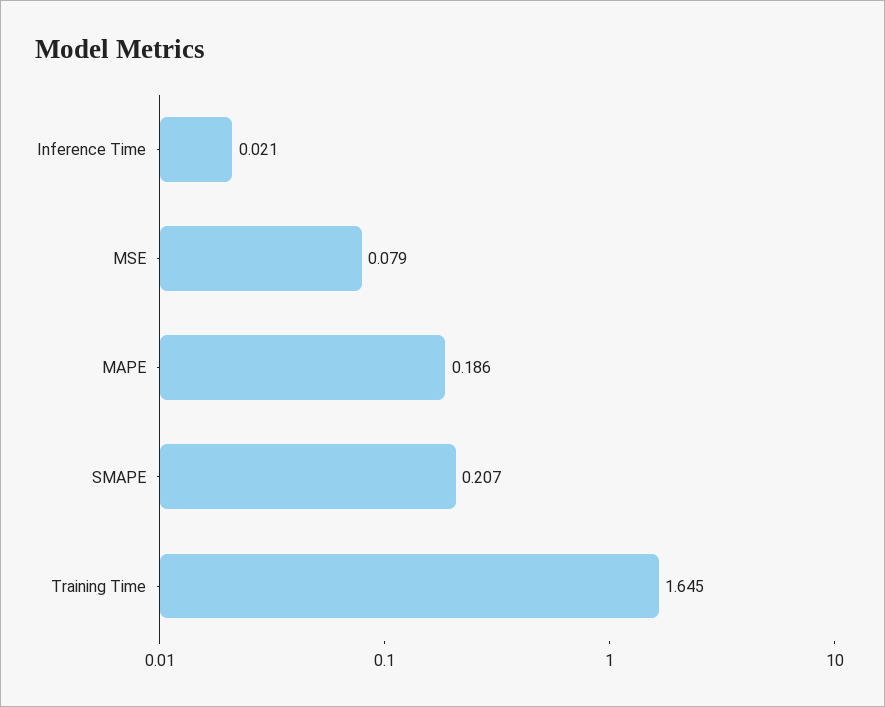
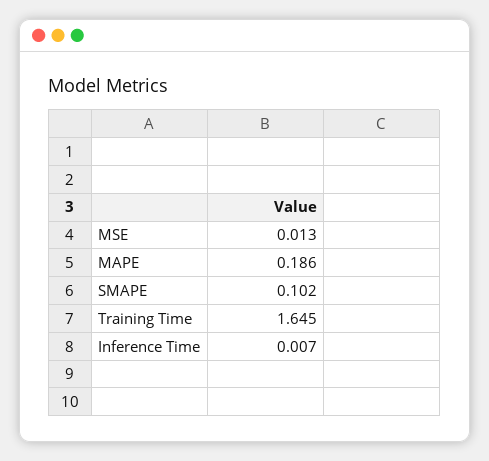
  {
-   "Inference Time": 0.021,
+   "Inference Time": 0.007,
-   "MSE": 0.079,
+   "MSE": 0.013,
    "MAPE": 0.186,
-   "SMAPE": 0.207,
+   "SMAPE": 0.102,
    "Training Time": 1.645
  }

